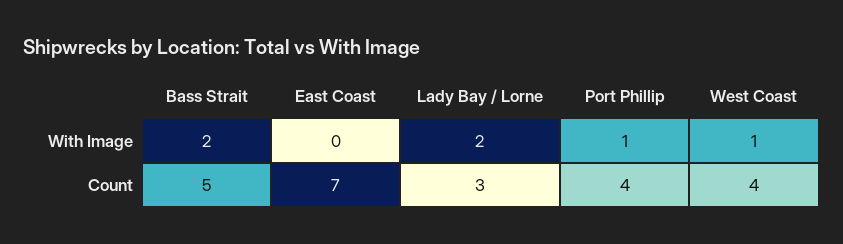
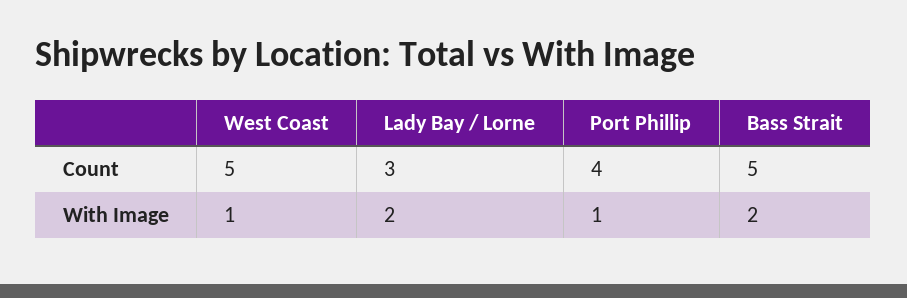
  {
    "Bass Strait": {
      "With Image": 2,
      "Count": 5
    },
-   "East Coast": {
-     "With Image": 0,
-     "Count": 7
-   },
    "Lady Bay / Lorne": {
      "With Image": 2,
      "Count": 3
    },
    "Port Phillip": {
      "With Image": 1,
      "Count": 4
    },
    "West Coast": {
      "With Image": 1,
-     "Count": 4
+     "Count": 5
    }
  }

